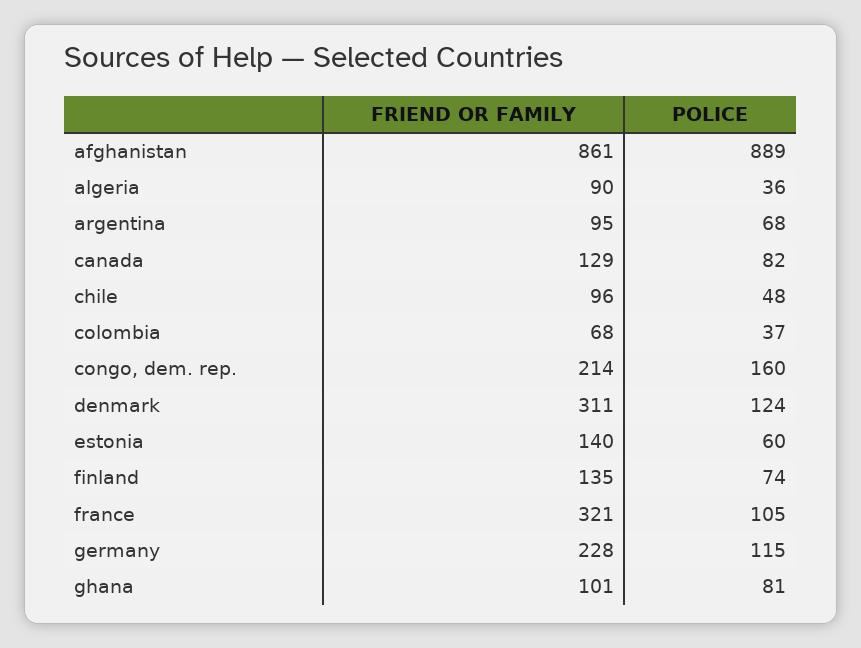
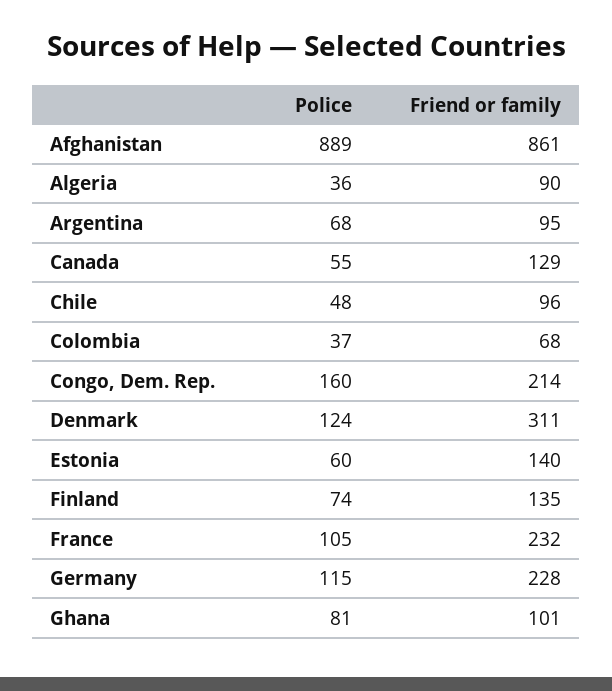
  {
    "FRIEND OR FAMILY": {
      "afghanistan": 861,
      "algeria": 90,
      "argentina": 95,
      "canada": 129,
      "chile": 96,
      "colombia": 68,
      "congo, dem. rep.": 214,
      "denmark": 311,
      "estonia": 140,
      "finland": 135,
-     "france": 321,
+     "france": 232,
      "germany": 228,
      "ghana": 101
    },
    "POLICE": {
      "afghanistan": 889,
      "algeria": 36,
      "argentina": 68,
-     "canada": 82,
+     "canada": 55,
      "chile": 48,
      "colombia": 37,
      "congo, dem. rep.": 160,
      "denmark": 124,
      "estonia": 60,
      "finland": 74,
      "france": 105,
      "germany": 115,
      "ghana": 81
    }
  }

